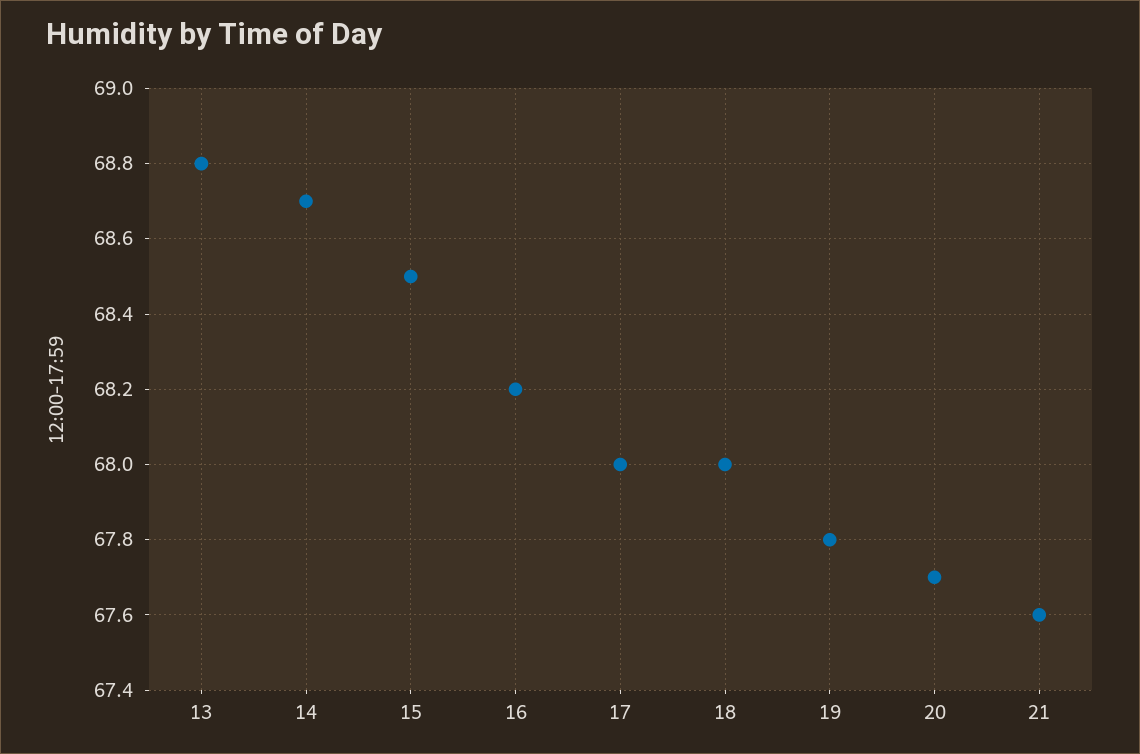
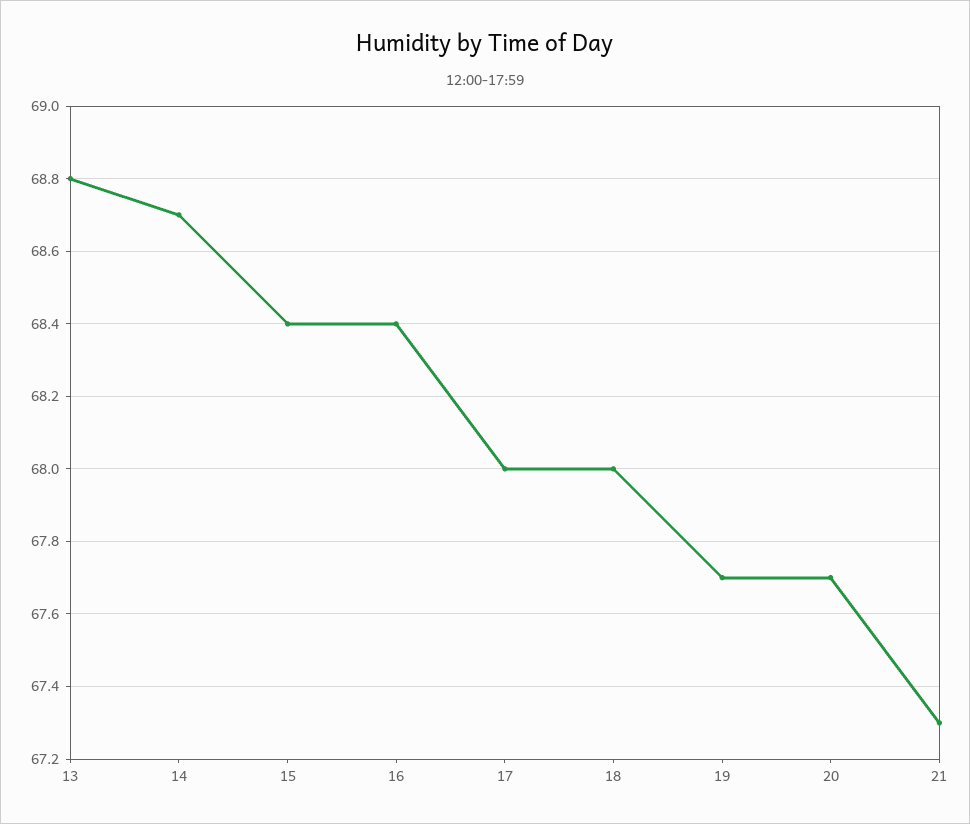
  {
    "13": 68.8,
    "14": 68.7,
-   "15": 68.5,
+   "15": 68.4,
-   "16": 68.2,
+   "16": 68.4,
    "17": 68,
    "18": 68,
-   "19": 67.8,
+   "19": 67.7,
    "20": 67.7,
-   "21": 67.6
+   "21": 67.3
  }

